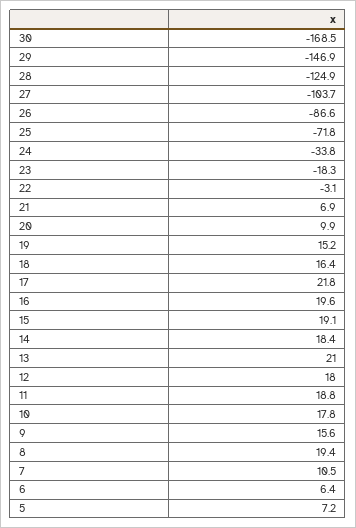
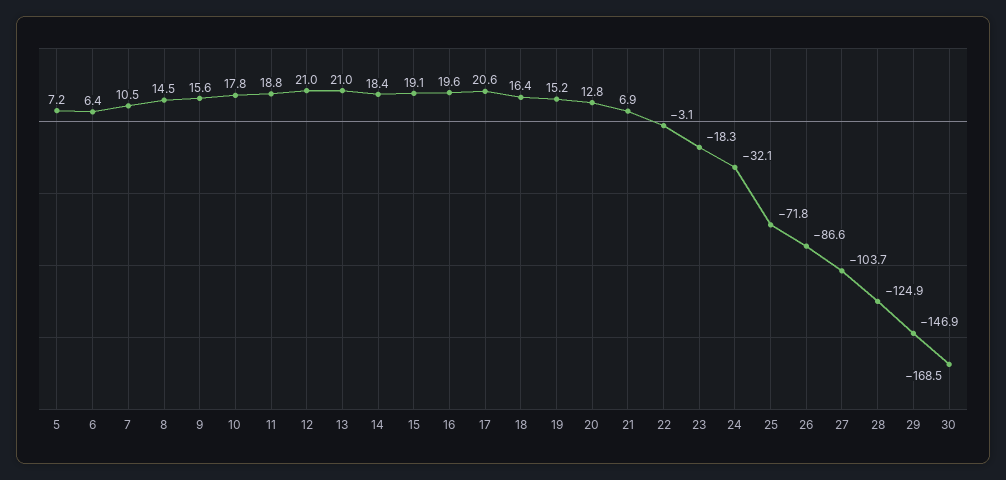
  {
    "30": -168.5,
    "29": -146.9,
    "28": -124.9,
    "27": -103.7,
    "26": -86.6,
    "25": -71.8,
-   "24": -33.8,
+   "24": -32.1,
    "23": -18.3,
    "22": -3.1,
    "21": 6.9,
-   "20": 9.9,
+   "20": 12.8,
    "19": 15.2,
    "18": 16.4,
-   "17": 21.8,
+   "17": 20.6,
    "16": 19.6,
    "15": 19.1,
    "14": 18.4,
    "13": 21,
-   "12": 18,
+   "12": 21,
    "11": 18.8,
    "10": 17.8,
    "9": 15.6,
-   "8": 19.4,
+   "8": 14.5,
    "7": 10.5,
    "6": 6.4,
    "5": 7.2
  }

